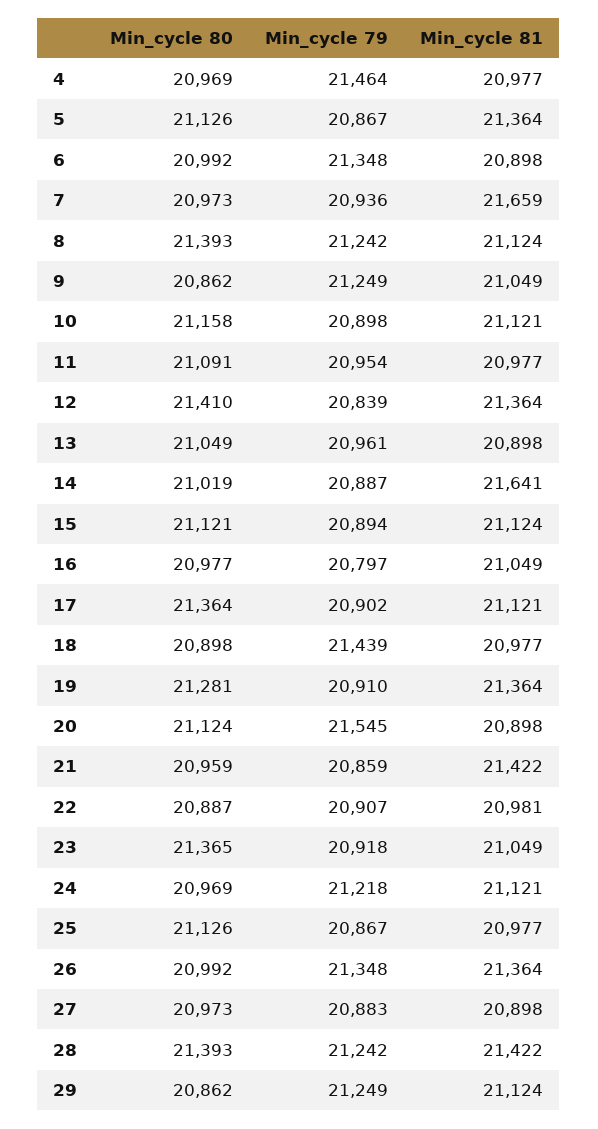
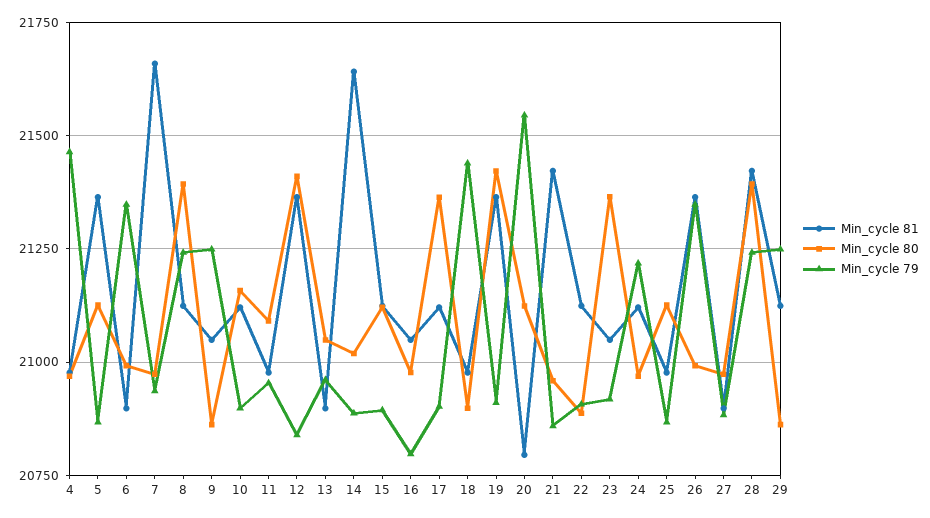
  {
    "Min_cycle 80": {
      "4": 20969,
      "5": 21126,
      "6": 20992,
      "7": 20973,
      "8": 21393,
      "9": 20862,
      "10": 21158,
      "11": 21091,
      "12": 21410,
      "13": 21049,
      "14": 21019,
      "15": 21121,
      "16": 20977,
      "17": 21364,
      "18": 20898,
-     "19": 21281,
+     "19": 21425,
      "20": 21124,
      "21": 20959,
      "22": 20887,
      "23": 21365,
      "24": 20969,
      "25": 21126,
      "26": 20992,
      "27": 20973,
      "28": 21393,
      "29": 20862
    },
    "Min_cycle 79": {
      "4": 21464,
      "5": 20867,
      "6": 21348,
      "7": 20936,
      "8": 21242,
      "9": 21249,
      "10": 20898,
      "11": 20954,
      "12": 20839,
      "13": 20961,
      "14": 20887,
      "15": 20894,
      "16": 20797,
      "17": 20902,
      "18": 21439,
      "19": 20910,
      "20": 21545,
      "21": 20859,
      "22": 20907,
      "23": 20918,
      "24": 21218,
      "25": 20867,
      "26": 21348,
      "27": 20883,
      "28": 21242,
      "29": 21249
    },
    "Min_cycle 81": {
      "4": 20977,
      "5": 21364,
      "6": 20898,
      "7": 21659,
      "8": 21124,
      "9": 21049,
      "10": 21121,
      "11": 20977,
      "12": 21364,
      "13": 20898,
      "14": 21641,
      "15": 21124,
      "16": 21049,
      "17": 21121,
      "18": 20977,
      "19": 21364,
-     "20": 20898,
+     "20": 20800,
      "21": 21422,
-     "22": 20981,
+     "22": 21125,
      "23": 21049,
      "24": 21121,
      "25": 20977,
      "26": 21364,
      "27": 20898,
      "28": 21422,
      "29": 21124
    }
  }

